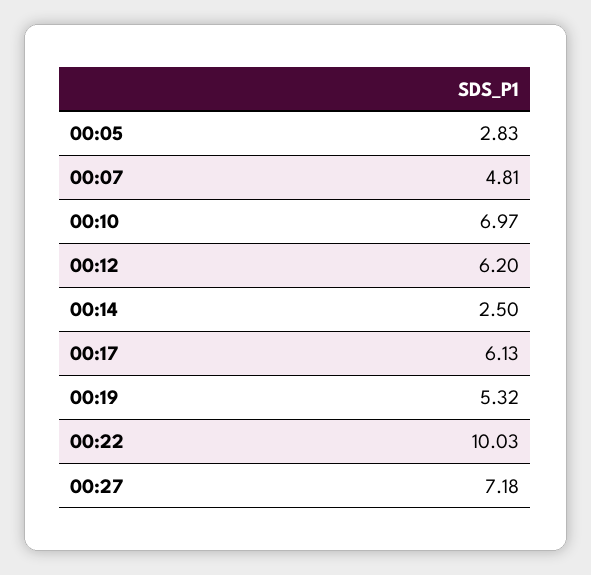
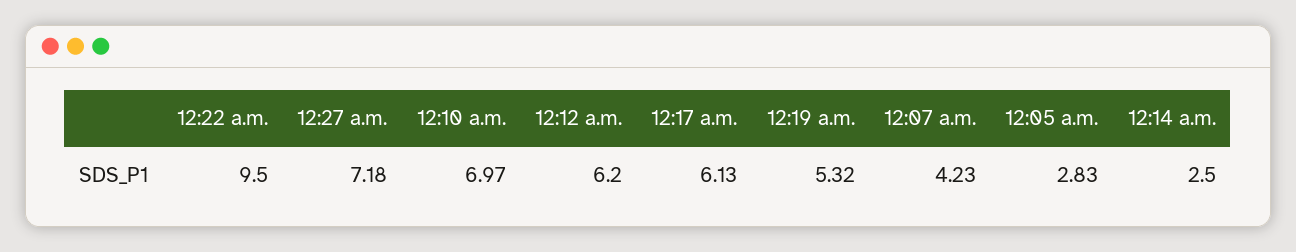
  {
    "00:05": 2.83,
-   "00:07": 4.81,
+   "00:07": 4.23,
    "00:10": 6.97,
    "00:12": 6.2,
    "00:14": 2.5,
    "00:17": 6.13,
    "00:19": 5.32,
-   "00:22": 10.03,
+   "00:22": 9.5,
    "00:27": 7.18
  }

